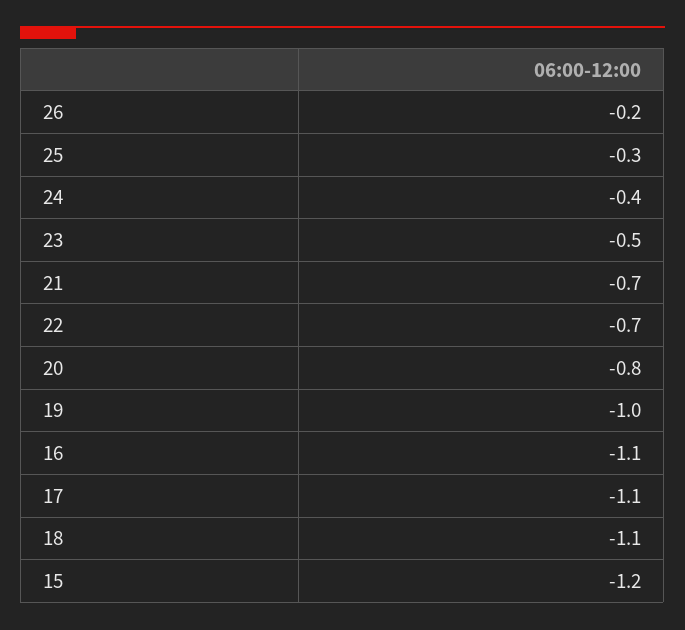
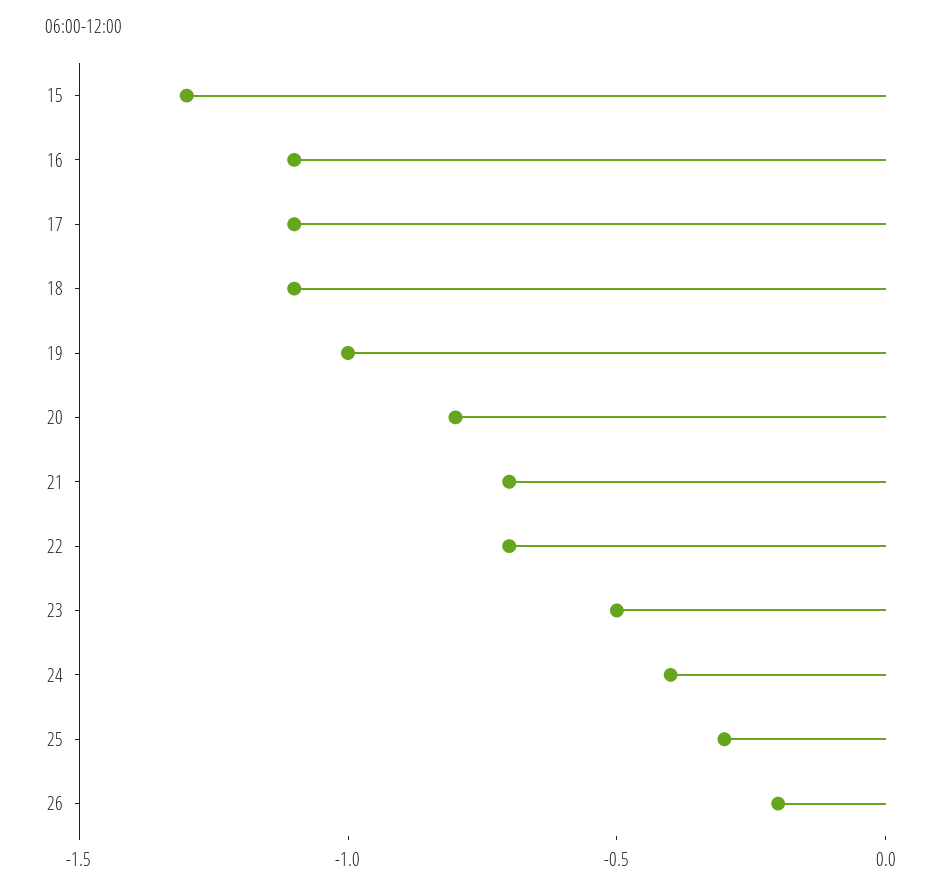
  {
    "26": -0.2,
    "25": -0.3,
    "24": -0.4,
    "23": -0.5,
    "21": -0.7,
    "22": -0.7,
    "20": -0.8,
    "19": -1,
    "16": -1.1,
    "17": -1.1,
    "18": -1.1,
-   "15": -1.2
+   "15": -1.3
  }

